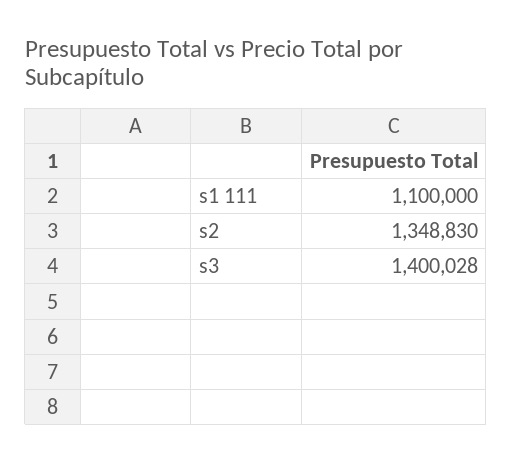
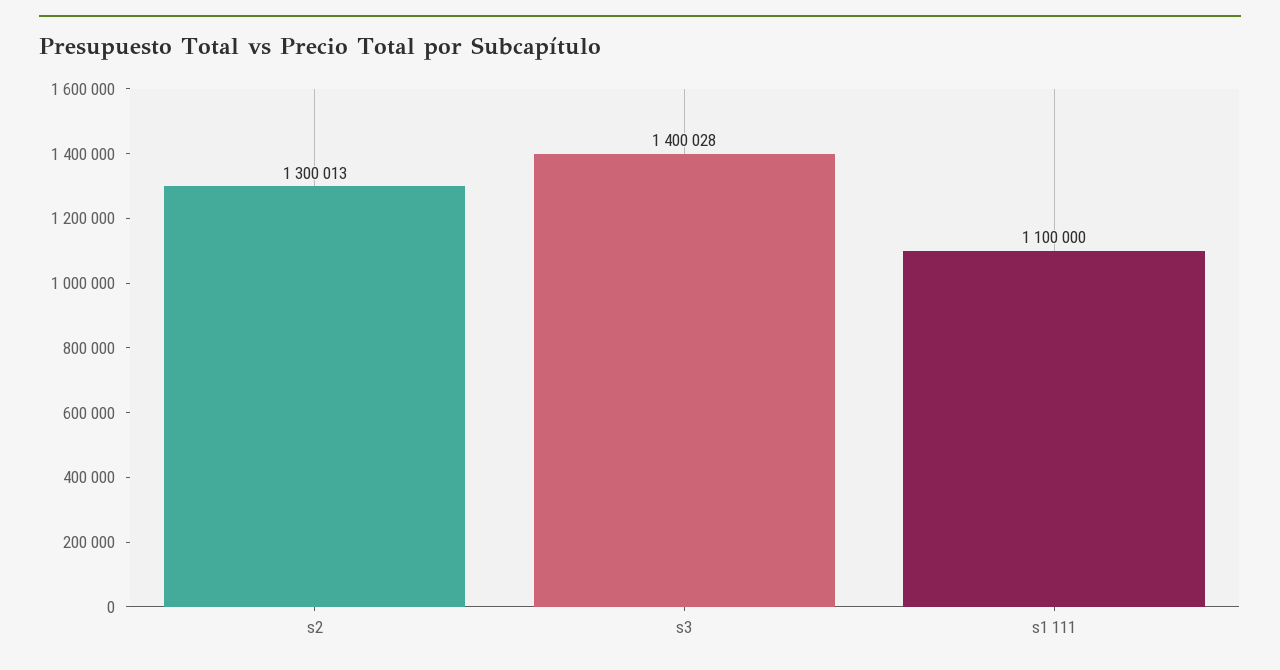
  {
    "s1 111": 1100000,
-   "s2": 1348830,
+   "s2": 1300013,
    "s3": 1400028
  }

